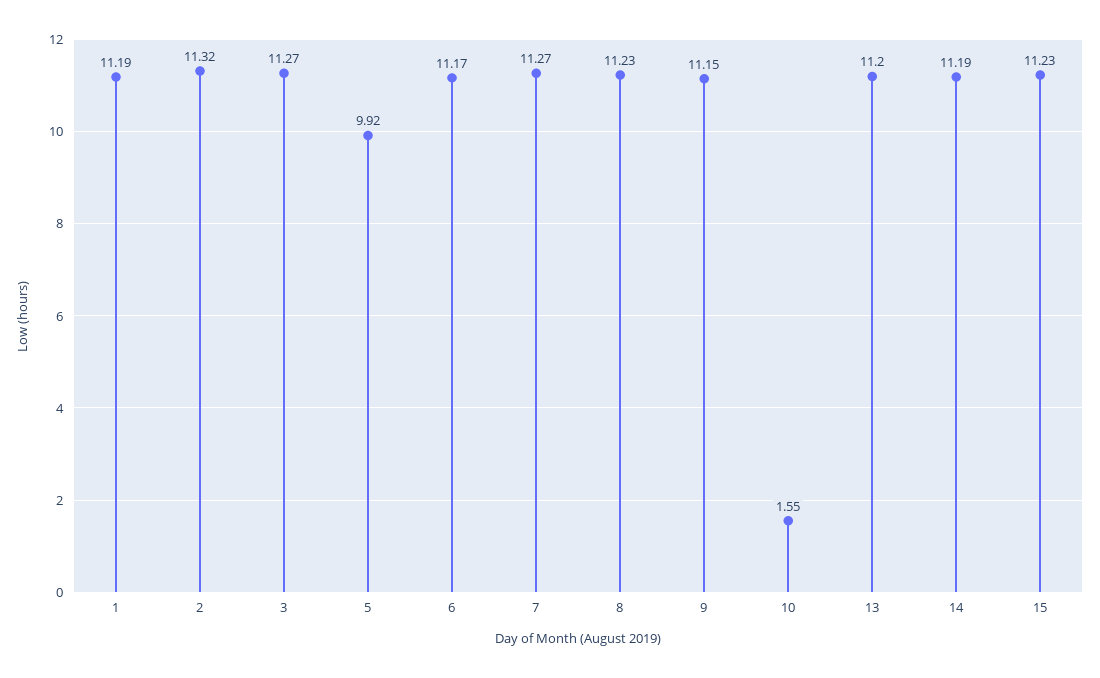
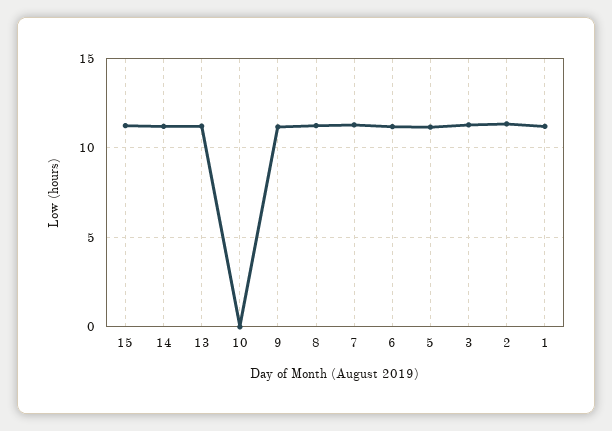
  {
    "1": 11.19,
    "2": 11.32,
    "3": 11.27,
-   "5": 9.92,
+   "5": 11,
    "6": 11.17,
    "7": 11.27,
    "8": 11.23,
    "9": 11.15,
-   "10": 1.55,
+   "10": 0,
    "13": 11.2,
    "14": 11.19,
    "15": 11.23
  }

